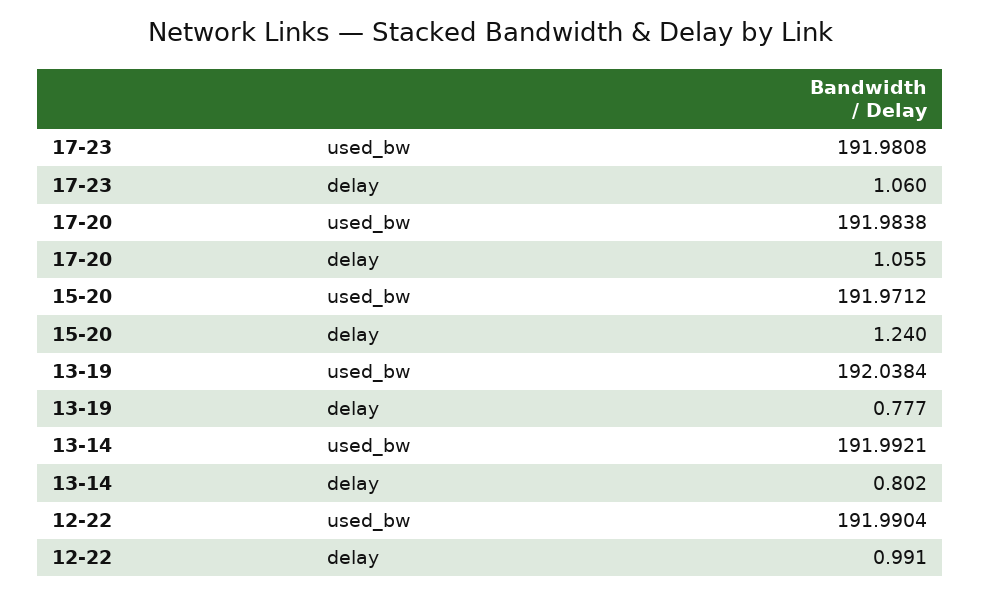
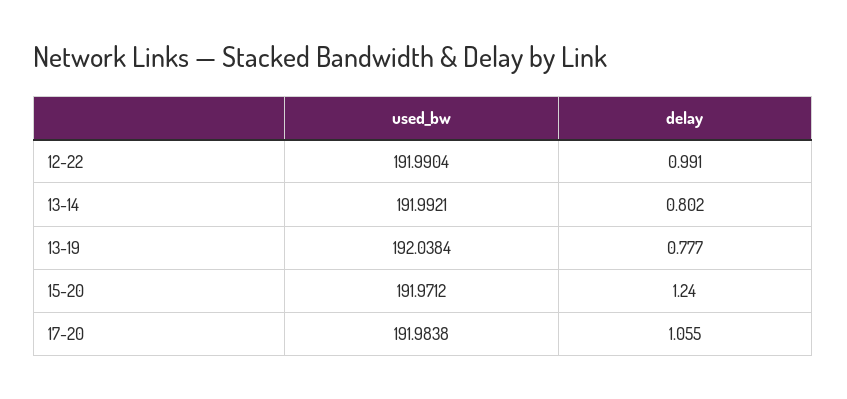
  {
-   "17-23": {
-     "used_bw": 191.9808,
-     "delay": 1.06
-   },
    "17-20": {
      "used_bw": 191.9838,
      "delay": 1.055
    },
    "15-20": {
      "used_bw": 191.9712,
      "delay": 1.24
    },
    "13-19": {
      "used_bw": 192.0384,
      "delay": 0.777
    },
    "13-14": {
      "used_bw": 191.9921,
      "delay": 0.802
    },
    "12-22": {
      "used_bw": 191.9904,
      "delay": 0.991
    }
  }

